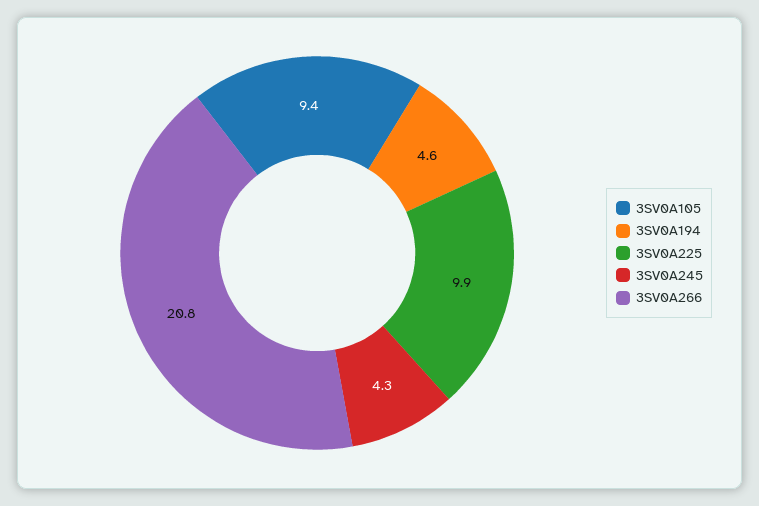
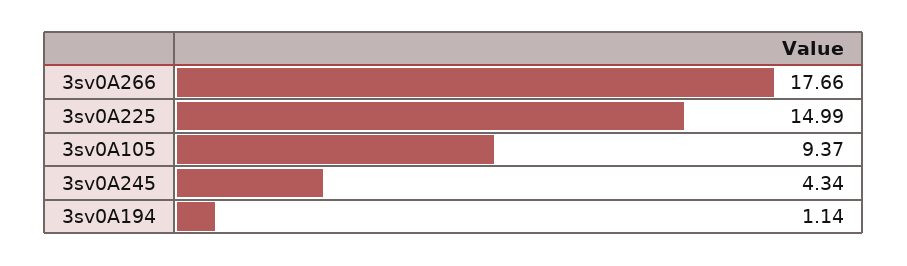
  {
    "3SV0A105": 9.37,
-   "3SV0A194": 4.6,
+   "3SV0A194": 1.14,
-   "3SV0A225": 9.9,
+   "3SV0A225": 14.99,
    "3SV0A245": 4.34,
-   "3SV0A266": 20.8
+   "3SV0A266": 17.66
  }

